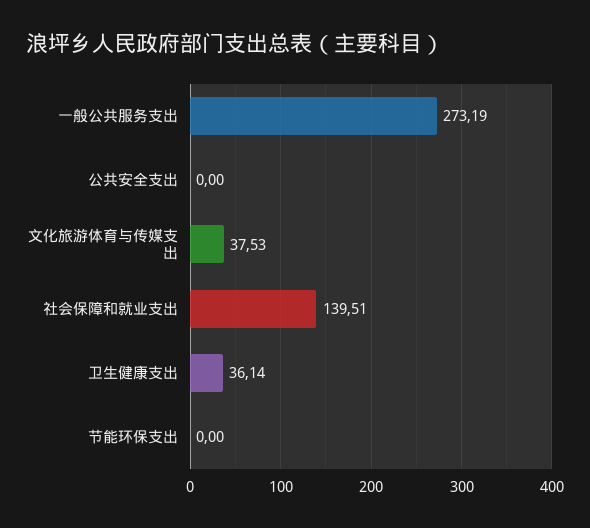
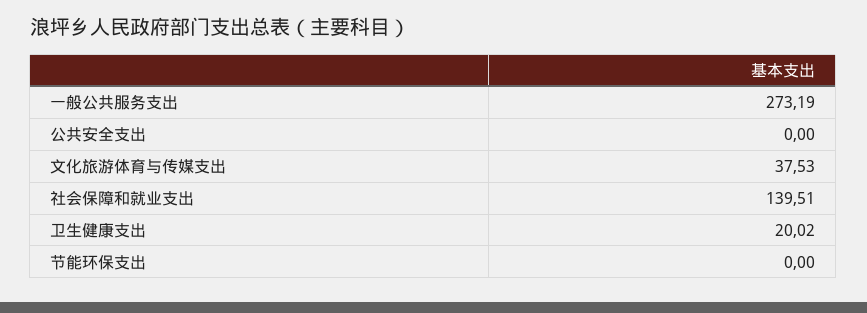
  {
    "一般公共服务支出": 273.19,
    "公共安全支出": 0,
    "文化旅游体育与传媒支出": 37.53,
    "社会保障和就业支出": 139.51,
-   "卫生健康支出": 36.14,
+   "卫生健康支出": 20.02,
    "节能环保支出": 0
  }

